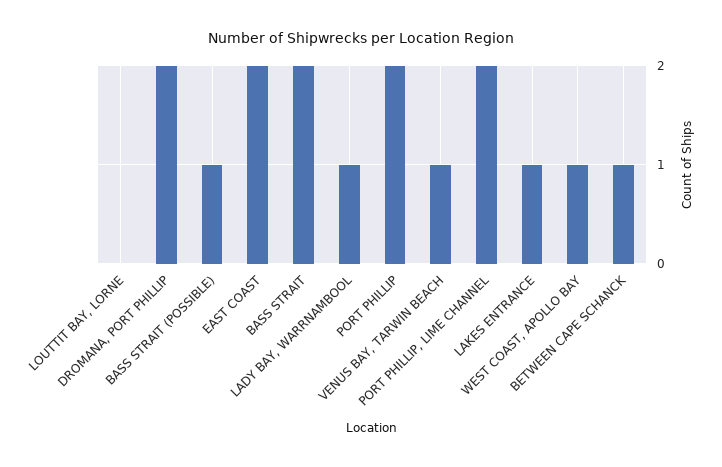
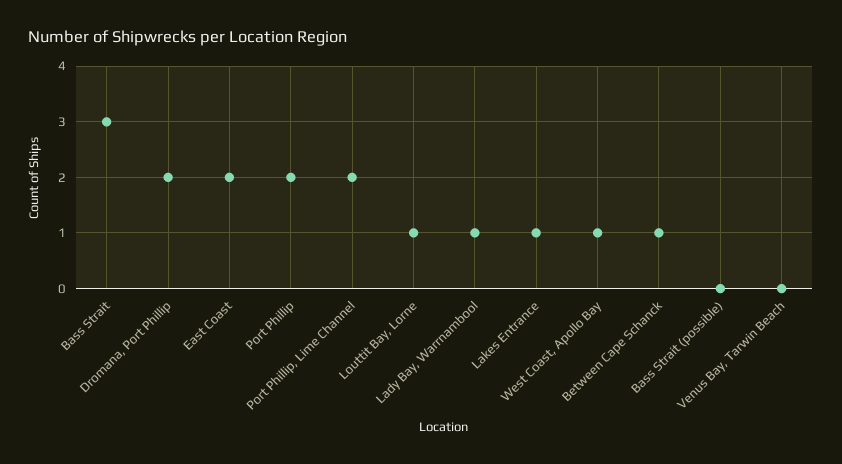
  {
-   "LOUTTIT BAY, LORNE": 0,
+   "LOUTTIT BAY, LORNE": 1,
    "DROMANA, PORT PHILLIP": 2,
-   "BASS STRAIT (POSSIBLE)": 1,
+   "BASS STRAIT (POSSIBLE)": 0,
    "EAST COAST": 2,
-   "BASS STRAIT": 2,
+   "BASS STRAIT": 3,
    "LADY BAY, WARRNAMBOOL": 1,
    "PORT PHILLIP": 2,
-   "VENUS BAY, TARWIN BEACH": 1,
+   "VENUS BAY, TARWIN BEACH": 0,
    "PORT PHILLIP, LIME CHANNEL": 2,
    "LAKES ENTRANCE": 1,
    "WEST COAST, APOLLO BAY": 1,
    "BETWEEN CAPE SCHANCK": 1
  }

